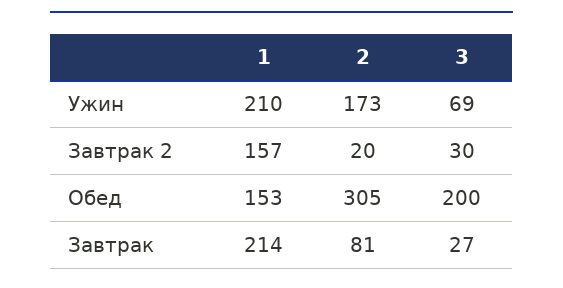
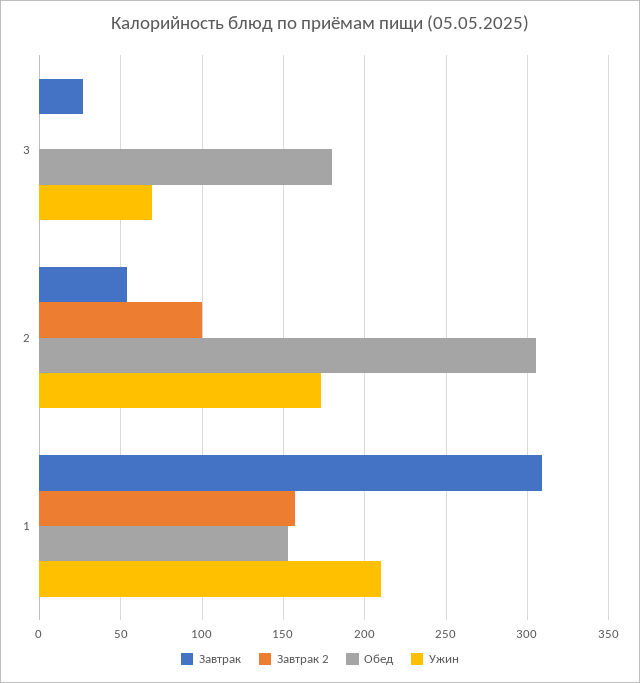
  {
    "Ужин": {
      "1": 210,
      "2": 173,
      "3": 69
    },
    "Завтрак 2": {
      "1": 157,
-     "2": 20,
+     "2": 100,
-     "3": 30
+     "3": 0
    },
    "Обед": {
      "1": 153,
      "2": 305,
-     "3": 200
+     "3": 180
    },
    "Завтрак": {
-     "1": 214,
+     "1": 310,
-     "2": 81,
+     "2": 55,
      "3": 27
    }
  }

